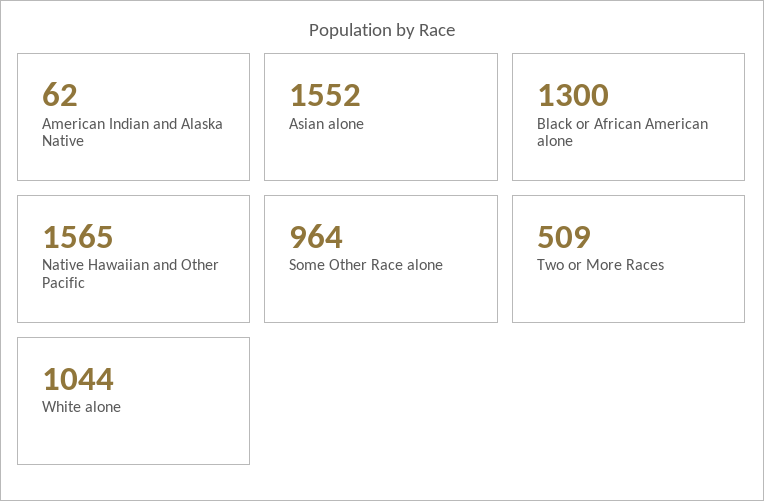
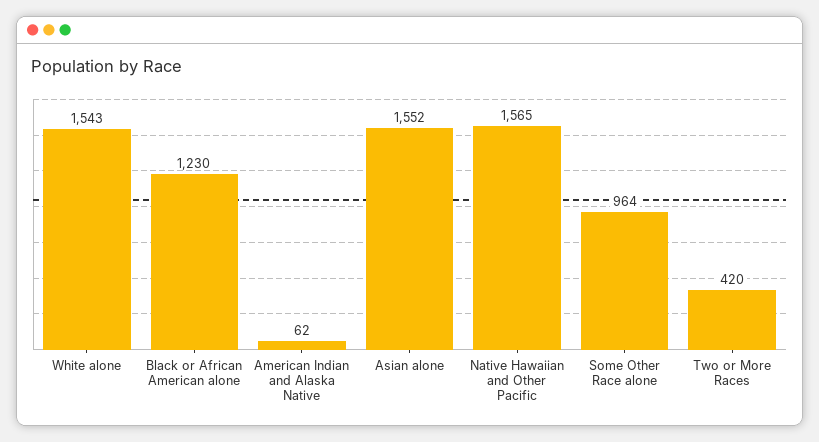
  {
    "American Indian and Alaska Native": 62,
    "Asian alone": 1552,
-   "Black or African American alone": 1300,
+   "Black or African American alone": 1230,
    "Native Hawaiian and Other Pacific": 1565,
    "Some Other Race alone": 964,
-   "Two or More Races": 509,
+   "Two or More Races": 420,
-   "White alone": 1044
+   "White alone": 1543
  }

